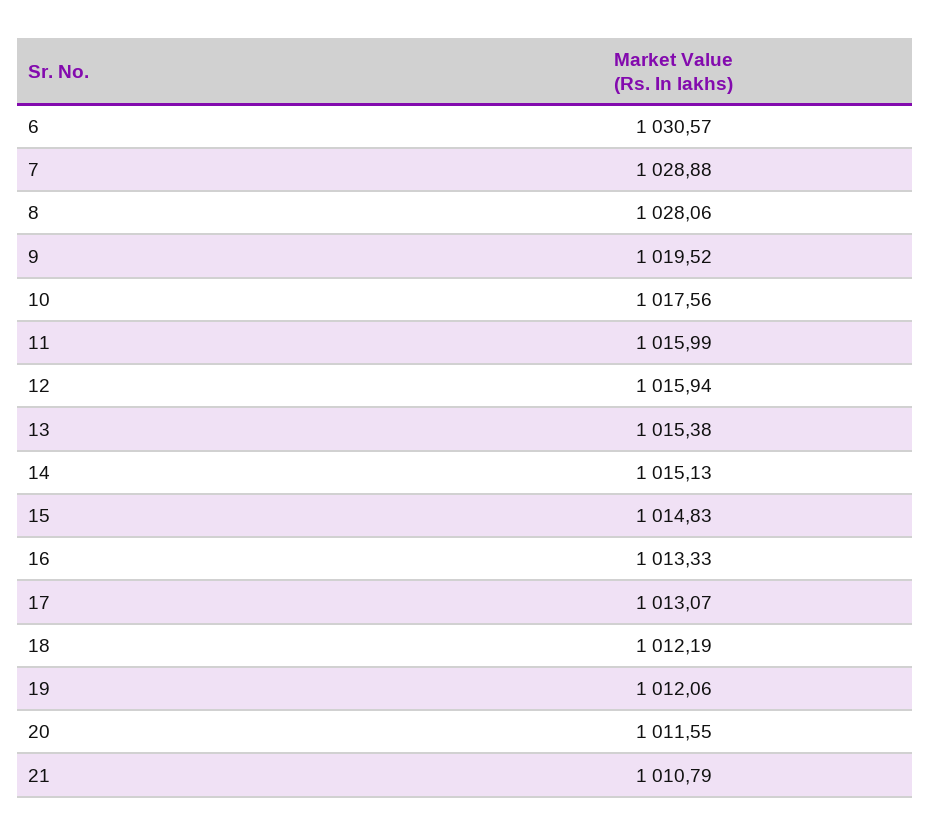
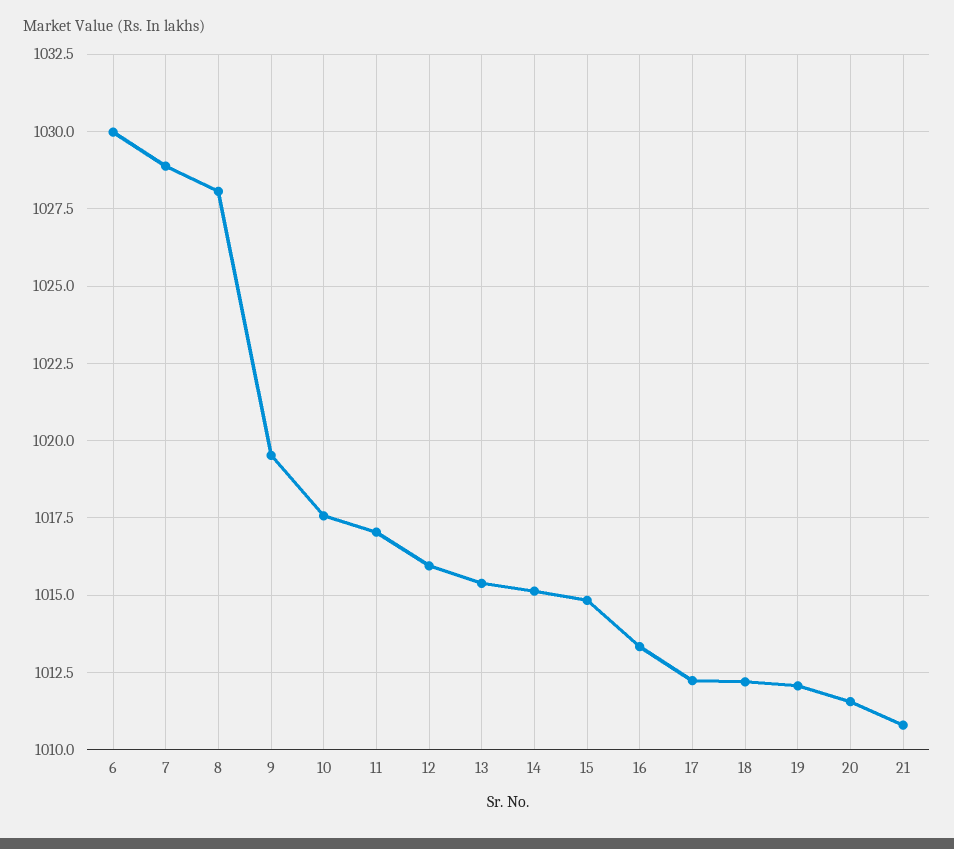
  {
-   "6": 1030.57,
+   "6": 1030,
    "7": 1028.88,
    "8": 1028.06,
    "9": 1019.52,
    "10": 1017.56,
-   "11": 1015.99,
+   "11": 1017,
    "12": 1015.94,
    "13": 1015.38,
    "14": 1015.13,
    "15": 1014.83,
    "16": 1013.33,
-   "17": 1013.07,
+   "17": 1012.25,
    "18": 1012.19,
    "19": 1012.06,
    "20": 1011.55,
    "21": 1010.79
  }

